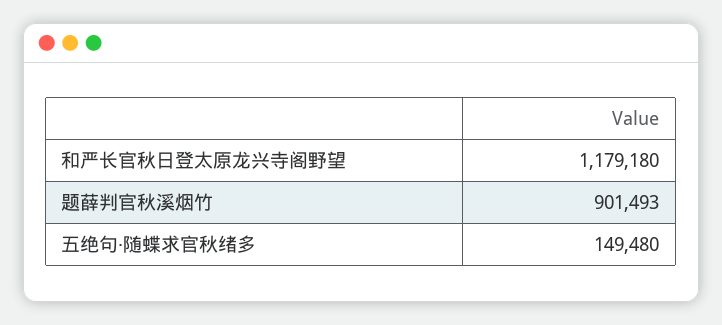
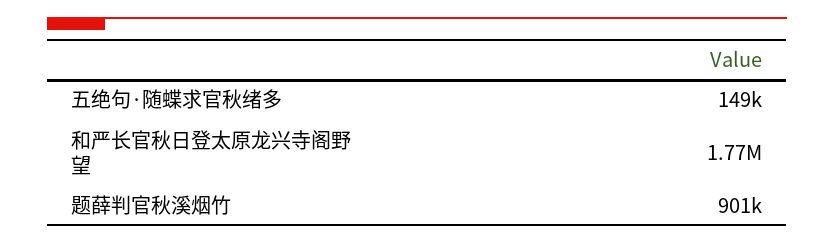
  {
-   "和严长官秋日登太原龙兴寺阁野望": 1179180,
+   "和严长官秋日登太原龙兴寺阁野望": 1770000,
    "题薛判官秋溪烟竹": 901493,
    "五绝句·随蝶求官秋绪多": 149480
  }

